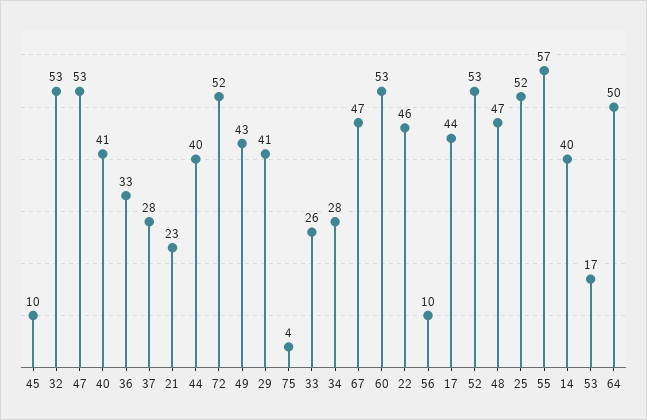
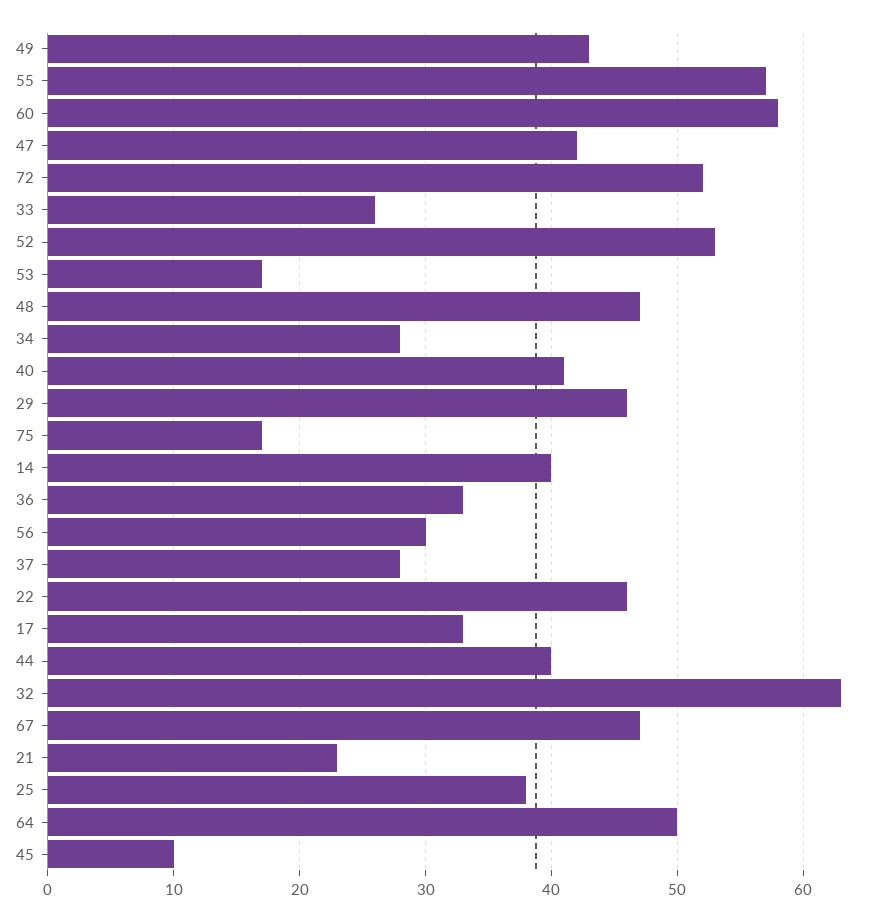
  {
    "45": 10,
-   "32": 53,
+   "32": 63,
-   "47": 53,
+   "47": 42,
    "40": 41,
    "36": 33,
    "37": 28,
    "21": 23,
    "44": 40,
    "72": 52,
    "49": 43,
-   "29": 41,
+   "29": 46,
-   "75": 4,
+   "75": 17,
    "33": 26,
    "34": 28,
    "67": 47,
-   "60": 53,
+   "60": 58,
    "22": 46,
-   "56": 10,
+   "56": 30,
-   "17": 44,
+   "17": 33,
    "52": 53,
    "48": 47,
-   "25": 52,
+   "25": 38,
    "55": 57,
    "14": 40,
    "53": 17,
    "64": 50
  }

